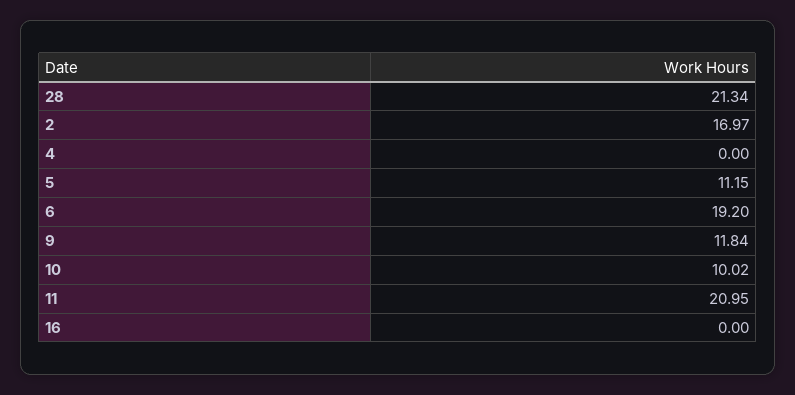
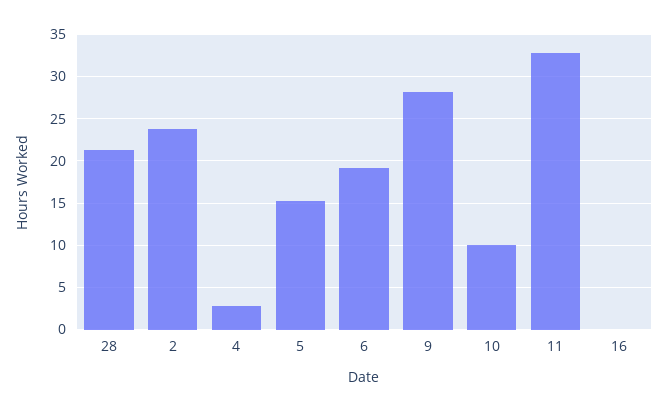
  {
    "28": 21.34,
-   "2": 16.97,
+   "2": 24,
-   "4": 0,
+   "4": 3,
-   "5": 11.15,
+   "5": 15,
    "6": 19.2,
-   "9": 11.84,
+   "9": 28,
    "10": 10.02,
-   "11": 20.95,
+   "11": 33,
    "16": 0
  }

